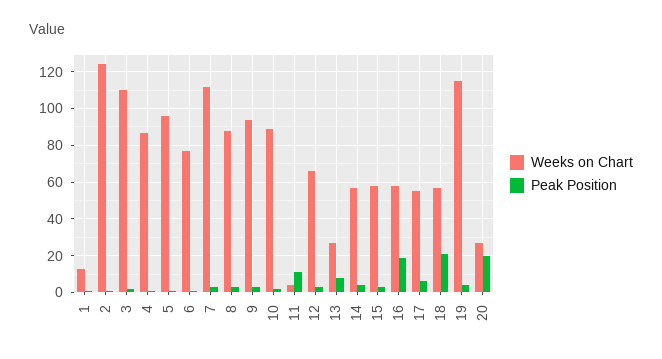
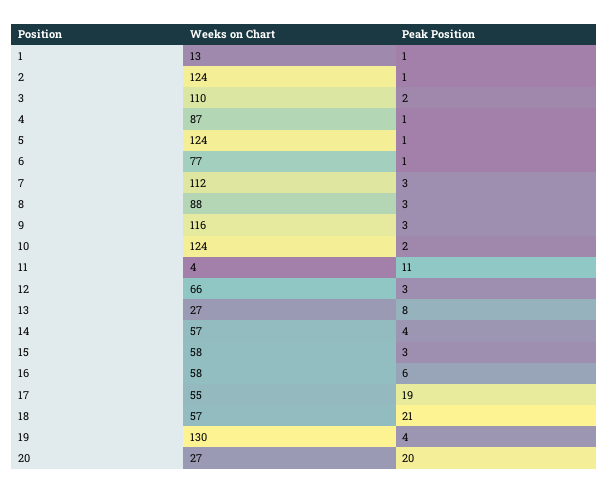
  {
    "Weeks on Chart": {
      "1": 13,
      "2": 124,
      "3": 110,
      "4": 87,
-     "5": 95,
+     "5": 124,
      "6": 77,
      "7": 112,
      "8": 88,
-     "9": 95,
+     "9": 116,
-     "10": 90,
+     "10": 124,
      "11": 4,
      "12": 66,
      "13": 27,
      "14": 57,
      "15": 58,
      "16": 58,
      "17": 55,
      "18": 57,
-     "19": 115,
+     "19": 130,
      "20": 27
    },
    "Peak Position": {
      "1": 1,
      "2": 1,
      "3": 2,
      "4": 1,
      "5": 1,
      "6": 1,
      "7": 3,
      "8": 3,
      "9": 3,
      "10": 2,
      "11": 11,
      "12": 3,
      "13": 8,
      "14": 4,
      "15": 3,
-     "16": 20,
+     "16": 6,
-     "17": 5,
+     "17": 19,
      "18": 21,
      "19": 4,
      "20": 20
    }
  }

